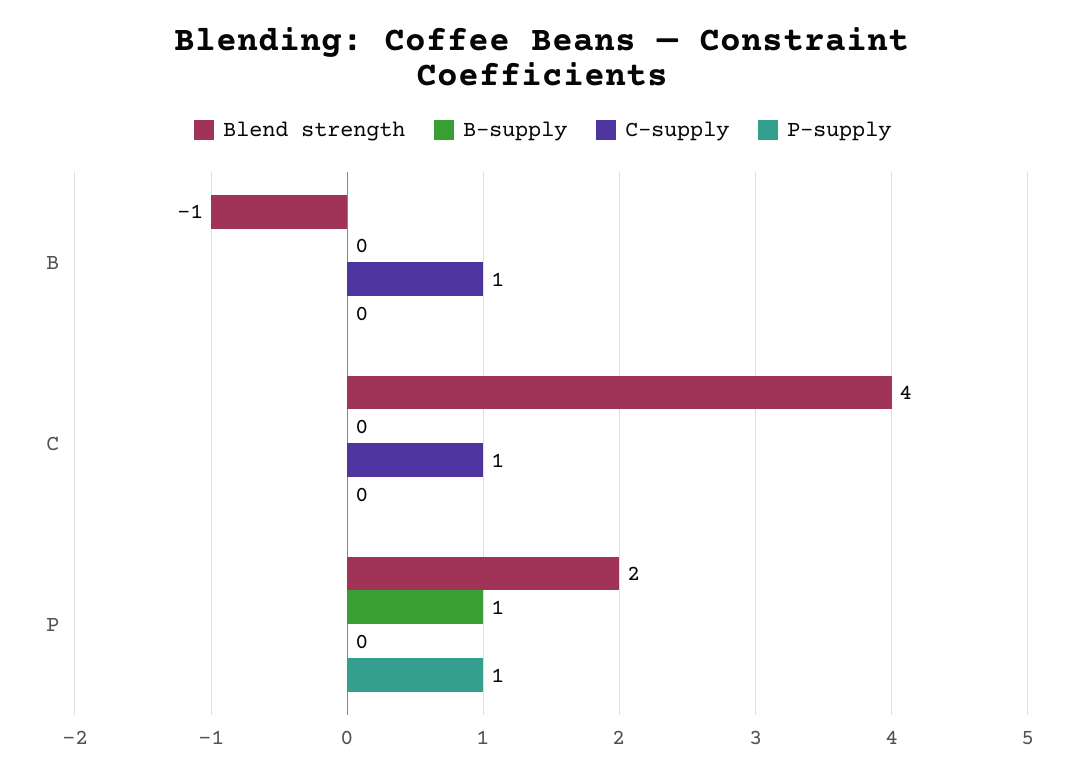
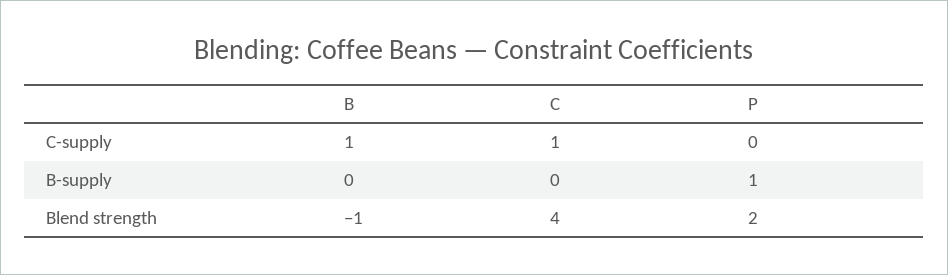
  {
    "Blend strength": {
      "B": -1,
      "C": 4,
      "P": 2
    },
    "B-supply": {
      "B": 0,
      "C": 0,
      "P": 1
    },
    "C-supply": {
      "B": 1,
      "C": 1,
      "P": 0
-   },
+   }
-   "P-supply": {
-     "B": 0,
-     "C": 0,
-     "P": 1
-   }
  }

